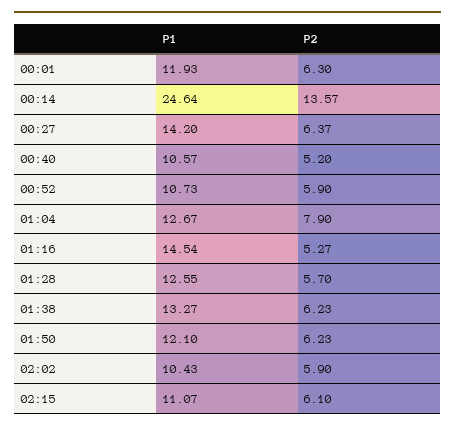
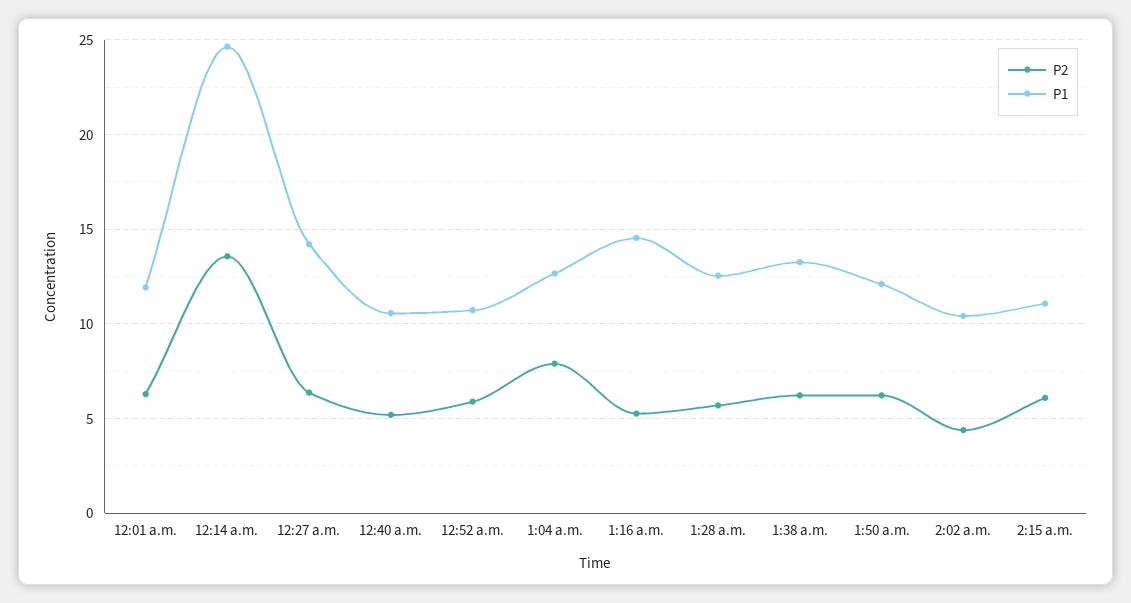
  {
    "P1": {
      "00:01": 11.93,
      "00:14": 24.64,
      "00:27": 14.2,
      "00:40": 10.57,
      "00:52": 10.73,
      "01:04": 12.67,
      "01:16": 14.54,
      "01:28": 12.55,
      "01:38": 13.27,
      "01:50": 12.1,
      "02:02": 10.43,
      "02:15": 11.07
    },
    "P2": {
      "00:01": 6.3,
      "00:14": 13.57,
      "00:27": 6.37,
      "00:40": 5.2,
      "00:52": 5.9,
      "01:04": 7.9,
      "01:16": 5.27,
      "01:28": 5.7,
      "01:38": 6.23,
      "01:50": 6.23,
-     "02:02": 5.9,
+     "02:02": 4.5,
      "02:15": 6.1
    }
  }

